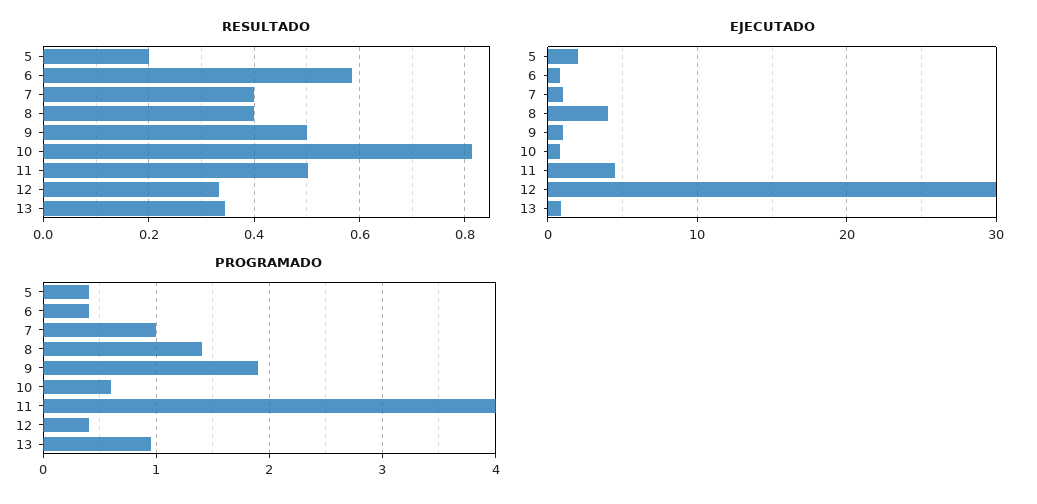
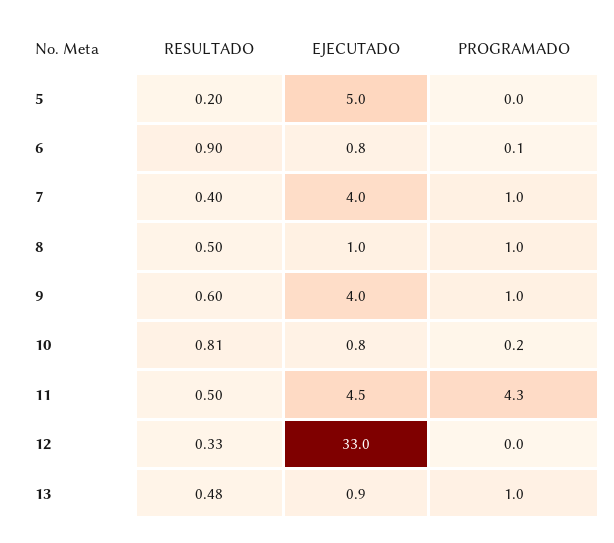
  {
    "RESULTADO": {
      "5": 0.2,
-     "6": 0.58,
+     "6": 0.9,
      "7": 0.4,
-     "8": 0.4,
+     "8": 0.5,
-     "9": 0.5,
+     "9": 0.6,
      "10": 0.81,
      "11": 0.5,
      "12": 0.33,
-     "13": 0.34
+     "13": 0.48
    },
    "EJECUTADO": {
-     "5": 2,
+     "5": 5,
      "6": 0.8,
-     "7": 1,
+     "7": 4,
-     "8": 4,
+     "8": 1,
-     "9": 1,
+     "9": 4,
      "10": 0.8,
      "11": 4.5,
-     "12": 30,
+     "12": 33,
      "13": 0.9
    },
    "PROGRAMADO": {
-     "5": 0.4,
+     "5": 0,
-     "6": 0.4,
+     "6": 0.1,
      "7": 1,
-     "8": 1.4,
+     "8": 1,
-     "9": 1.9,
+     "9": 1,
-     "10": 0.6,
+     "10": 0.2,
-     "11": 4,
+     "11": 4.3,
-     "12": 0.4,
+     "12": 0,
      "13": 1
    }
  }

